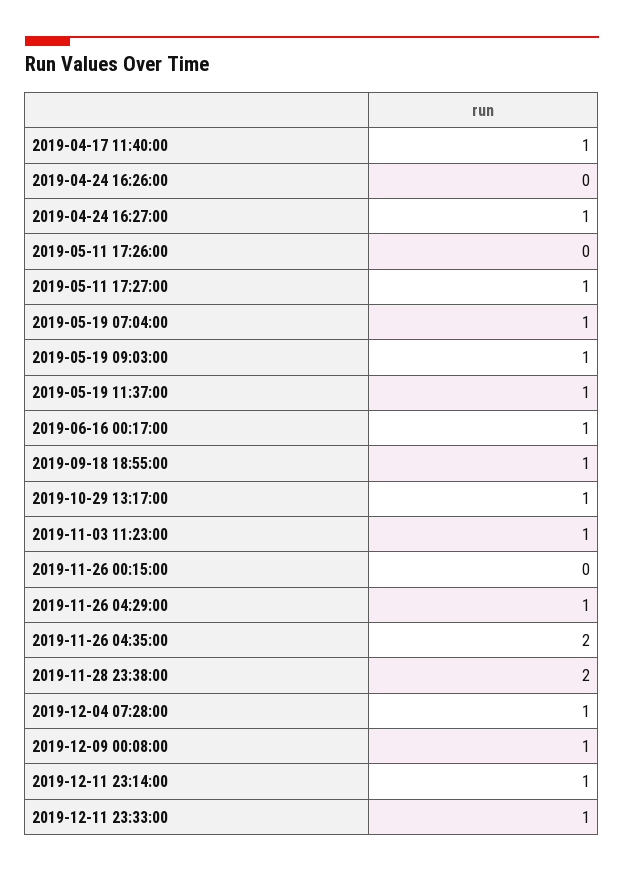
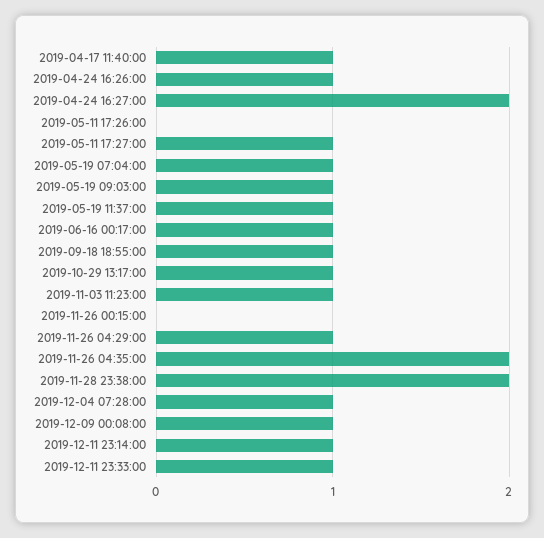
  {
    "2019-04-17 11:40:00": 1,
-   "2019-04-24 16:26:00": 0,
+   "2019-04-24 16:26:00": 1,
-   "2019-04-24 16:27:00": 1,
+   "2019-04-24 16:27:00": 2,
    "2019-05-11 17:26:00": 0,
    "2019-05-11 17:27:00": 1,
    "2019-05-19 07:04:00": 1,
    "2019-05-19 09:03:00": 1,
    "2019-05-19 11:37:00": 1,
    "2019-06-16 00:17:00": 1,
    "2019-09-18 18:55:00": 1,
    "2019-10-29 13:17:00": 1,
    "2019-11-03 11:23:00": 1,
    "2019-11-26 00:15:00": 0,
    "2019-11-26 04:29:00": 1,
    "2019-11-26 04:35:00": 2,
    "2019-11-28 23:38:00": 2,
    "2019-12-04 07:28:00": 1,
    "2019-12-09 00:08:00": 1,
    "2019-12-11 23:14:00": 1,
    "2019-12-11 23:33:00": 1
  }

